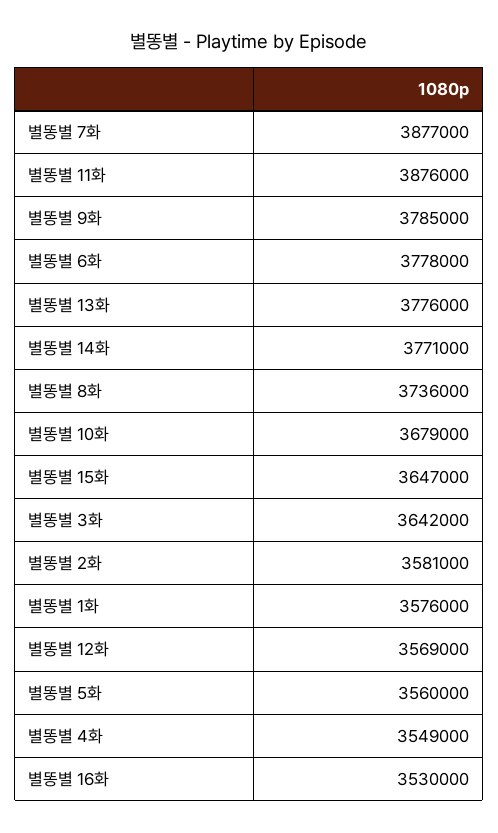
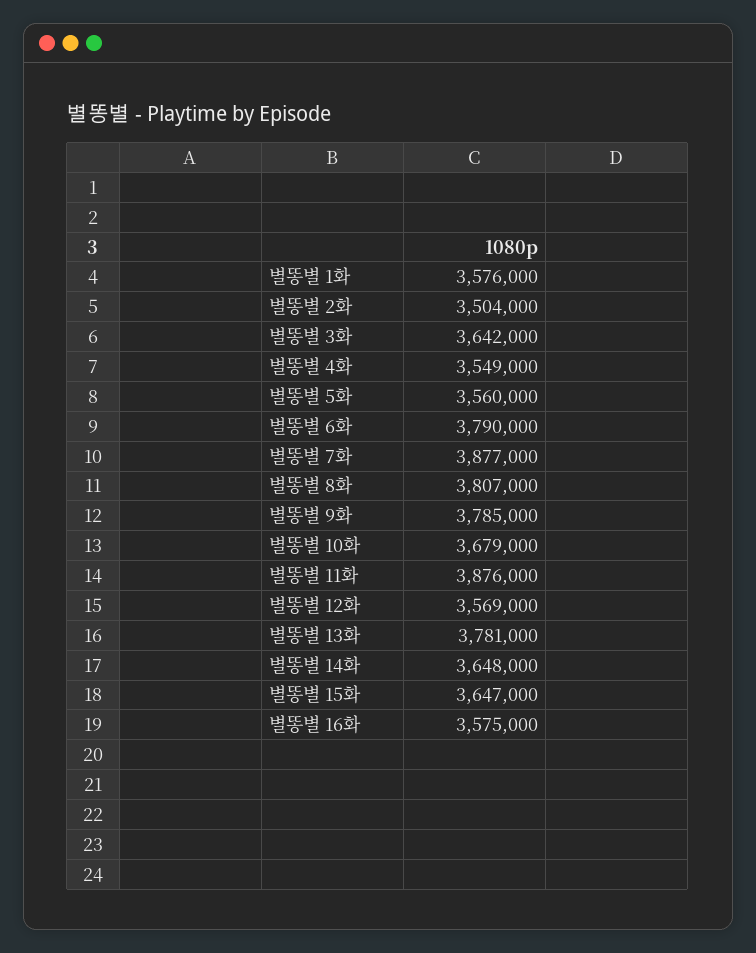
  {
    "별똥별 7화": 3877000,
    "별똥별 11화": 3876000,
    "별똥별 9화": 3785000,
-   "별똥별 6화": 3778000,
+   "별똥별 6화": 3790000,
-   "별똥별 13화": 3776000,
+   "별똥별 13화": 3781000,
-   "별똥별 14화": 3771000,
+   "별똥별 14화": 3648000,
-   "별똥별 8화": 3736000,
+   "별똥별 8화": 3807000,
    "별똥별 10화": 3679000,
    "별똥별 15화": 3647000,
    "별똥별 3화": 3642000,
-   "별똥별 2화": 3581000,
+   "별똥별 2화": 3504000,
    "별똥별 1화": 3576000,
    "별똥별 12화": 3569000,
    "별똥별 5화": 3560000,
    "별똥별 4화": 3549000,
-   "별똥별 16화": 3530000
+   "별똥별 16화": 3575000
  }

